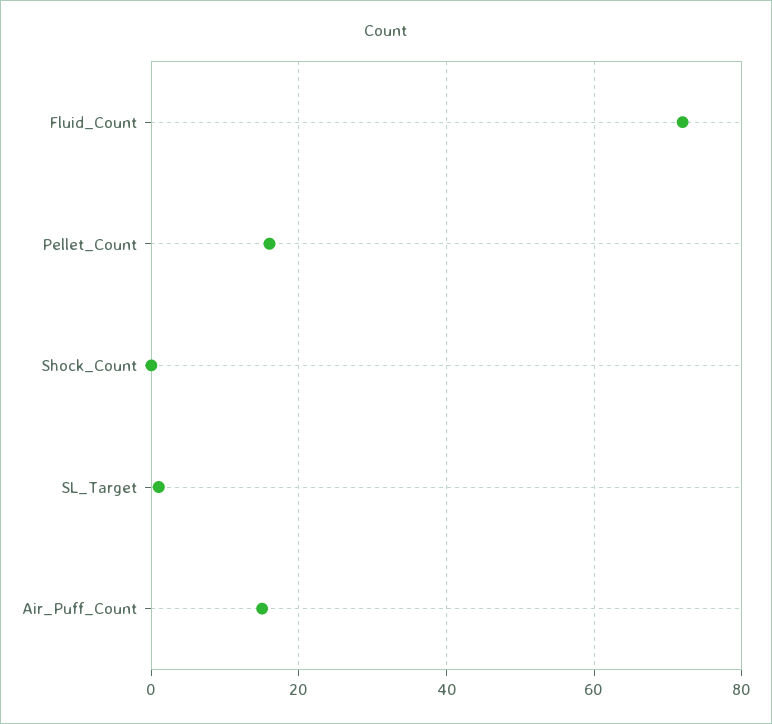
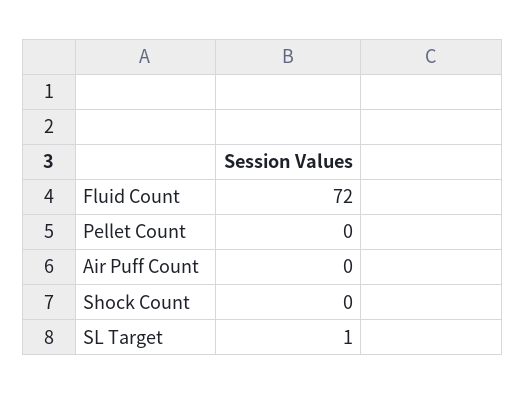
  {
    "Fluid_Count": 72,
-   "Pellet_Count": 15,
+   "Pellet_Count": 0,
    "Shock_Count": 0,
    "SL_Target": 1,
-   "Air_Puff_Count": 15
+   "Air_Puff_Count": 0
  }

